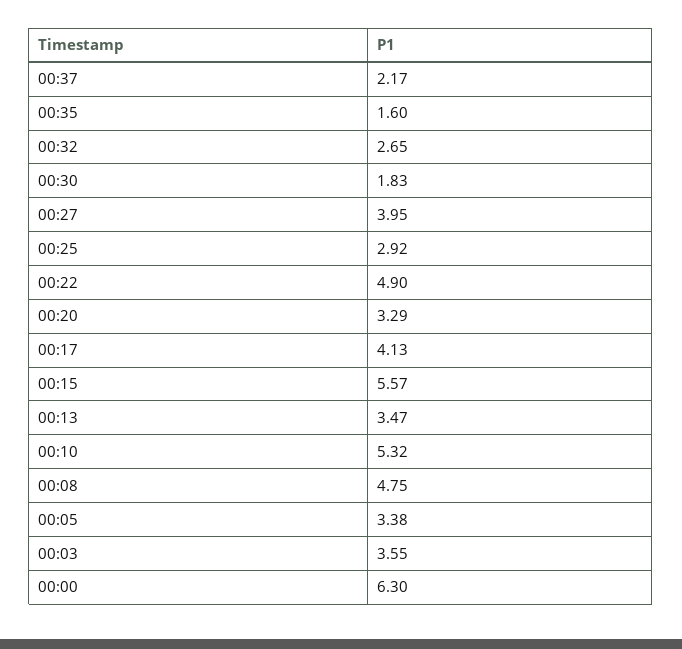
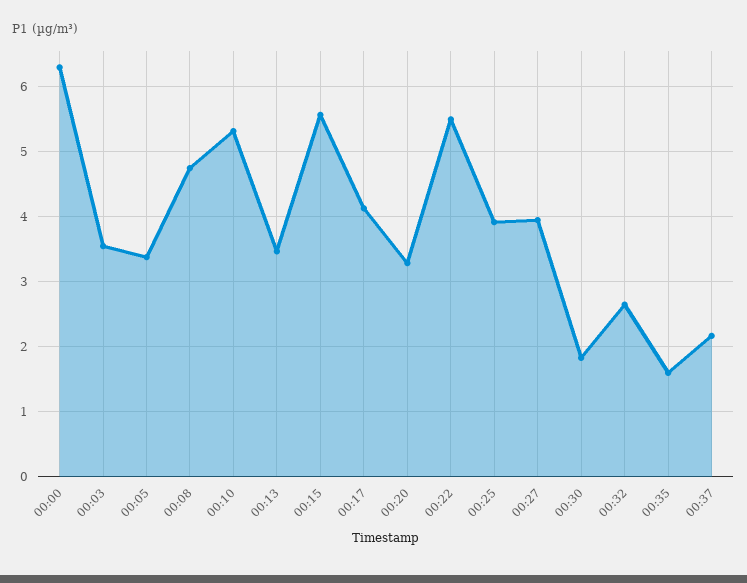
  {
    "00:37": 2.17,
    "00:35": 1.6,
    "00:32": 2.65,
    "00:30": 1.83,
    "00:27": 3.95,
-   "00:25": 2.92,
+   "00:25": 3.9,
-   "00:22": 4.9,
+   "00:22": 5.5,
    "00:20": 3.29,
    "00:17": 4.13,
    "00:15": 5.57,
    "00:13": 3.47,
    "00:10": 5.32,
    "00:08": 4.75,
    "00:05": 3.38,
    "00:03": 3.55,
    "00:00": 6.3
  }

